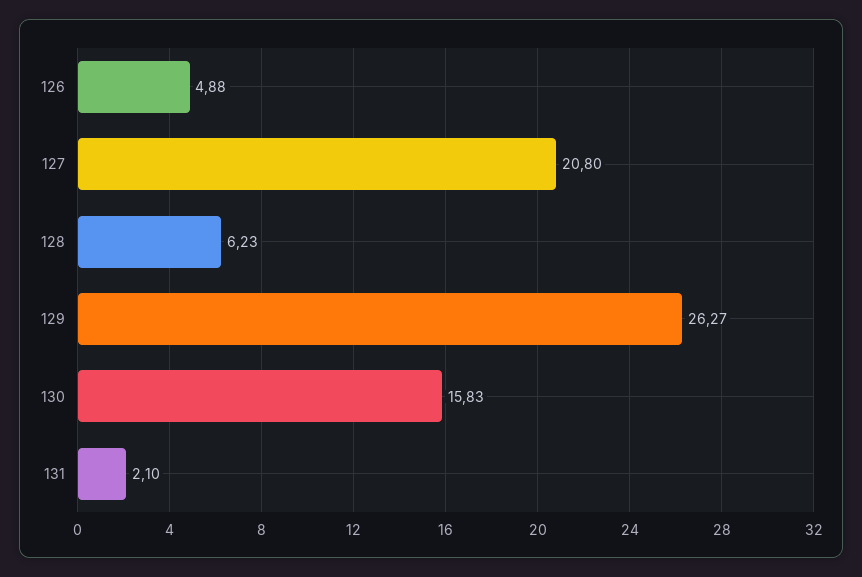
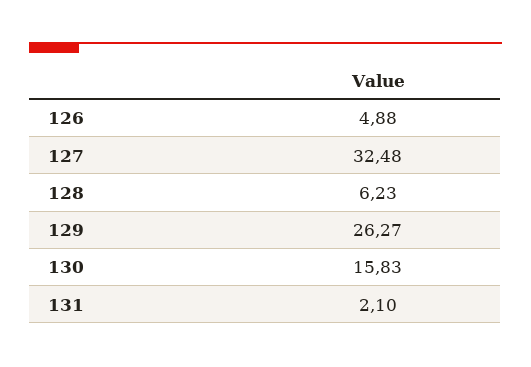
  {
    "126": 4.88,
-   "127": 20.8,
+   "127": 32.48,
    "128": 6.23,
    "129": 26.27,
    "130": 15.83,
    "131": 2.1
  }

